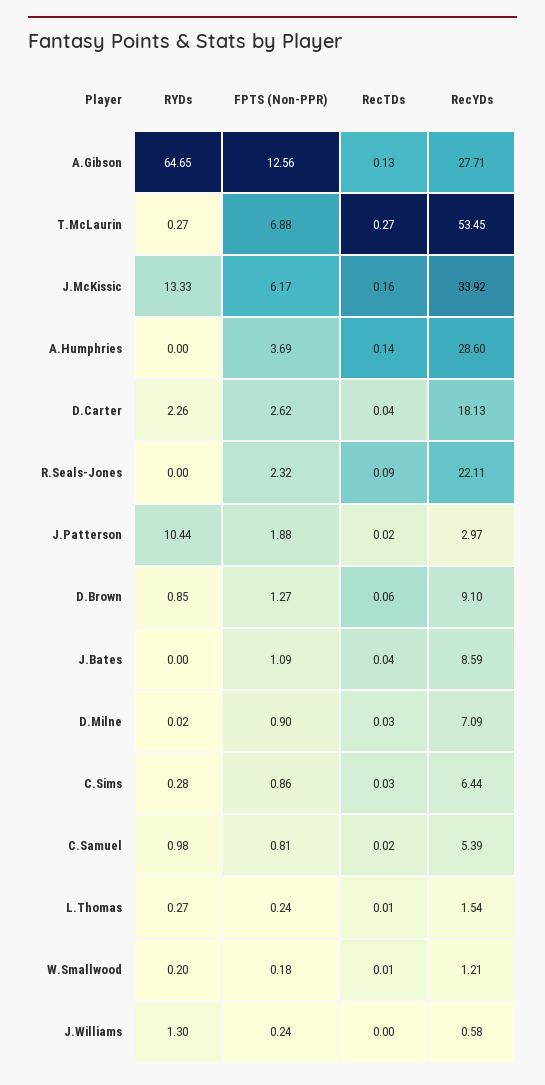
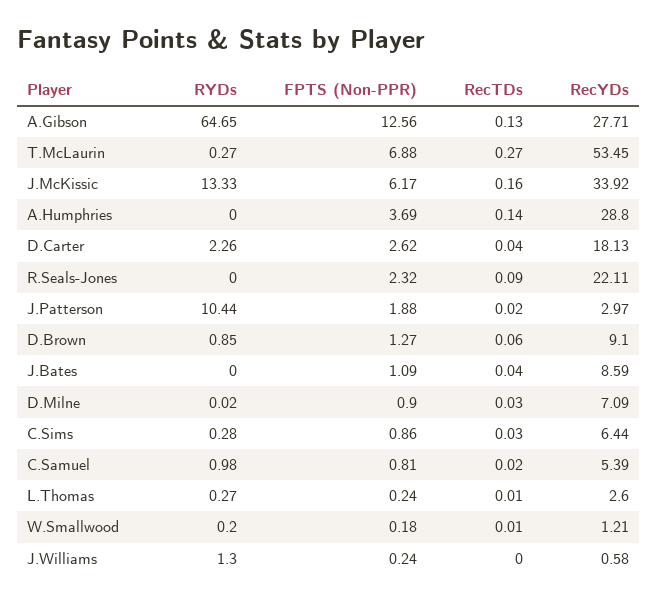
  {
    "RYDs": {
      "A.Gibson": 64.65,
      "T.McLaurin": 0.27,
      "J.McKissic": 13.33,
      "A.Humphries": 0,
      "D.Carter": 2.26,
      "R.Seals-Jones": 0,
      "J.Patterson": 10.44,
      "D.Brown": 0.85,
      "J.Bates": 0,
      "D.Milne": 0.02,
      "C.Sims": 0.28,
      "C.Samuel": 0.98,
      "L.Thomas": 0.27,
      "W.Smallwood": 0.2,
      "J.Williams": 1.3
    },
    "FPTS (Non-PPR)": {
      "A.Gibson": 12.56,
      "T.McLaurin": 6.88,
      "J.McKissic": 6.17,
      "A.Humphries": 3.69,
      "D.Carter": 2.62,
      "R.Seals-Jones": 2.32,
      "J.Patterson": 1.88,
      "D.Brown": 1.27,
      "J.Bates": 1.09,
      "D.Milne": 0.9,
      "C.Sims": 0.86,
      "C.Samuel": 0.81,
      "L.Thomas": 0.24,
      "W.Smallwood": 0.18,
      "J.Williams": 0.24
    },
    "RecTDs": {
      "A.Gibson": 0.13,
      "T.McLaurin": 0.27,
      "J.McKissic": 0.16,
      "A.Humphries": 0.14,
      "D.Carter": 0.04,
      "R.Seals-Jones": 0.09,
      "J.Patterson": 0.02,
      "D.Brown": 0.06,
      "J.Bates": 0.04,
      "D.Milne": 0.03,
      "C.Sims": 0.03,
      "C.Samuel": 0.02,
      "L.Thomas": 0.01,
      "W.Smallwood": 0.01,
      "J.Williams": 0
    },
    "RecYDs": {
      "A.Gibson": 27.71,
      "T.McLaurin": 53.45,
      "J.McKissic": 33.92,
-     "A.Humphries": 28.6,
+     "A.Humphries": 28.8,
      "D.Carter": 18.13,
      "R.Seals-Jones": 22.11,
      "J.Patterson": 2.97,
      "D.Brown": 9.1,
      "J.Bates": 8.59,
      "D.Milne": 7.09,
      "C.Sims": 6.44,
      "C.Samuel": 5.39,
-     "L.Thomas": 1.54,
+     "L.Thomas": 2.6,
      "W.Smallwood": 1.21,
      "J.Williams": 0.58
    }
  }

